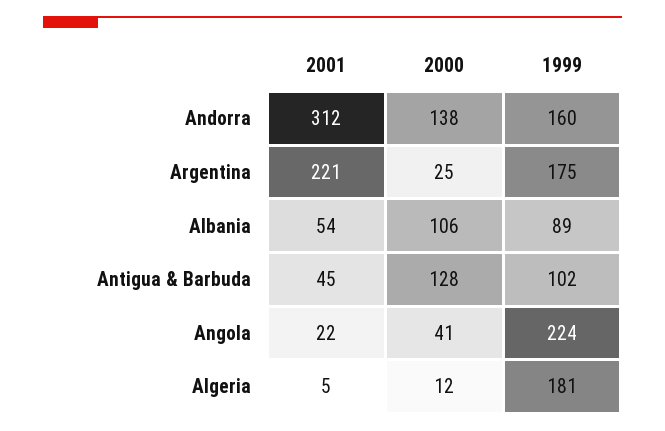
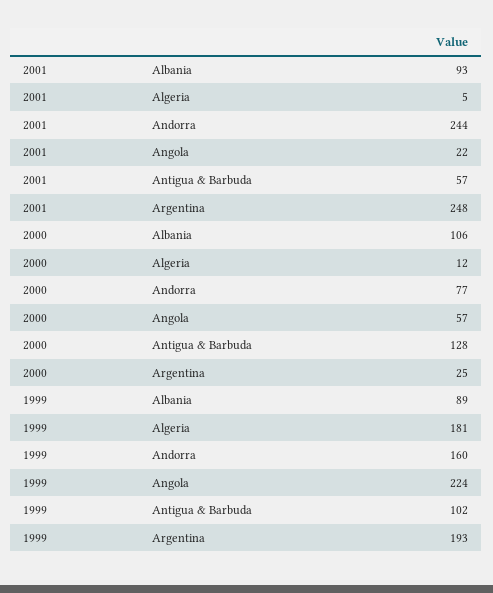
  {
    "2001": {
-     "Andorra": 312,
+     "Andorra": 244,
-     "Argentina": 221,
+     "Argentina": 248,
-     "Albania": 54,
+     "Albania": 93,
-     "Antigua & Barbuda": 45,
+     "Antigua & Barbuda": 57,
      "Angola": 22,
      "Algeria": 5
    },
    "2000": {
-     "Andorra": 138,
+     "Andorra": 77,
      "Argentina": 25,
      "Albania": 106,
      "Antigua & Barbuda": 128,
-     "Angola": 41,
+     "Angola": 57,
      "Algeria": 12
    },
    "1999": {
      "Andorra": 160,
-     "Argentina": 175,
+     "Argentina": 193,
      "Albania": 89,
      "Antigua & Barbuda": 102,
      "Angola": 224,
      "Algeria": 181
    }
  }

